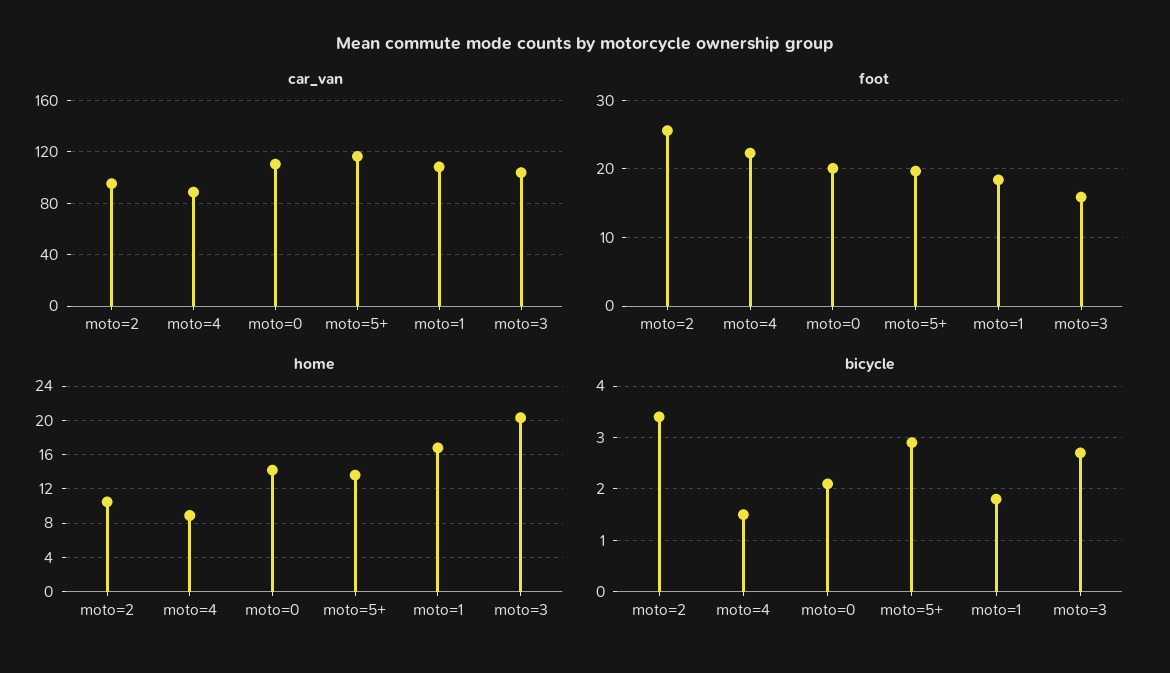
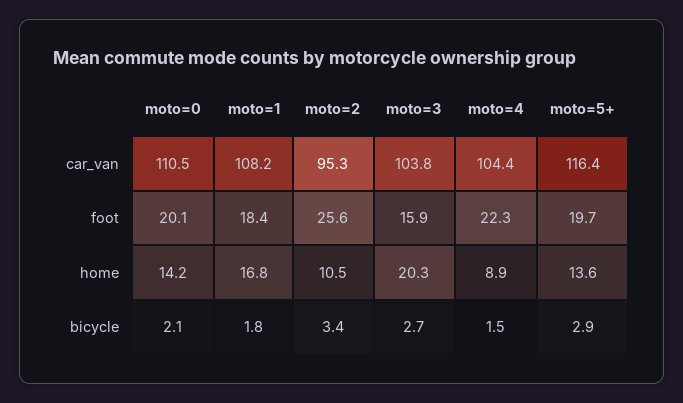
  {
    "car_van": {
      "moto=2": 95.3,
-     "moto=4": 90,
+     "moto=4": 104.4,
      "moto=0": 110.5,
      "moto=5+": 116.4,
      "moto=1": 108.2,
      "moto=3": 103.8
    },
    "foot": {
      "moto=2": 25.6,
      "moto=4": 22.3,
      "moto=0": 20.1,
      "moto=5+": 19.7,
      "moto=1": 18.4,
      "moto=3": 15.9
    },
    "home": {
      "moto=2": 10.5,
      "moto=4": 8.9,
      "moto=0": 14.2,
      "moto=5+": 13.6,
      "moto=1": 16.8,
      "moto=3": 20.3
    },
    "bicycle": {
      "moto=2": 3.4,
      "moto=4": 1.5,
      "moto=0": 2.1,
      "moto=5+": 2.9,
      "moto=1": 1.8,
      "moto=3": 2.7
    }
  }

